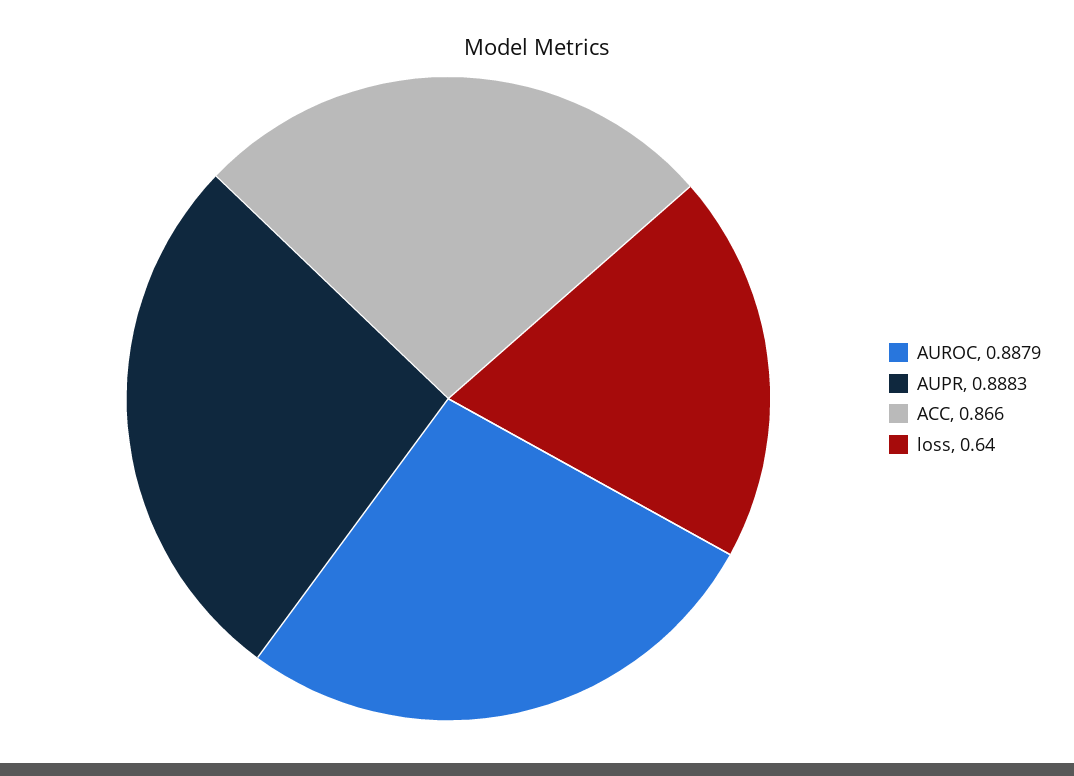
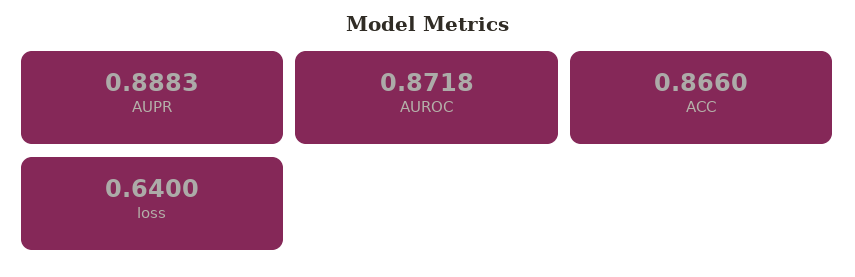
  {
-   "AUROC": 0.8879,
+   "AUROC": 0.8718,
    "AUPR": 0.8883,
    "ACC": 0.866,
    "loss": 0.64
  }

